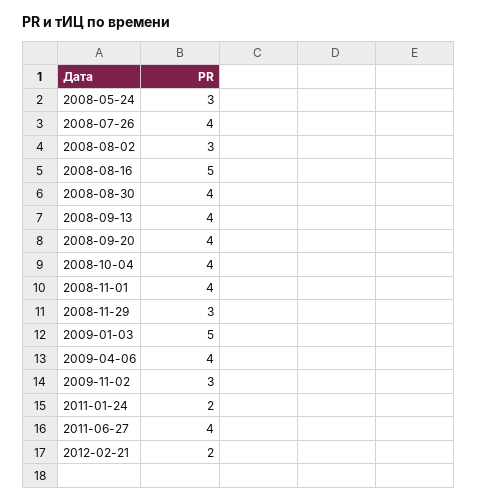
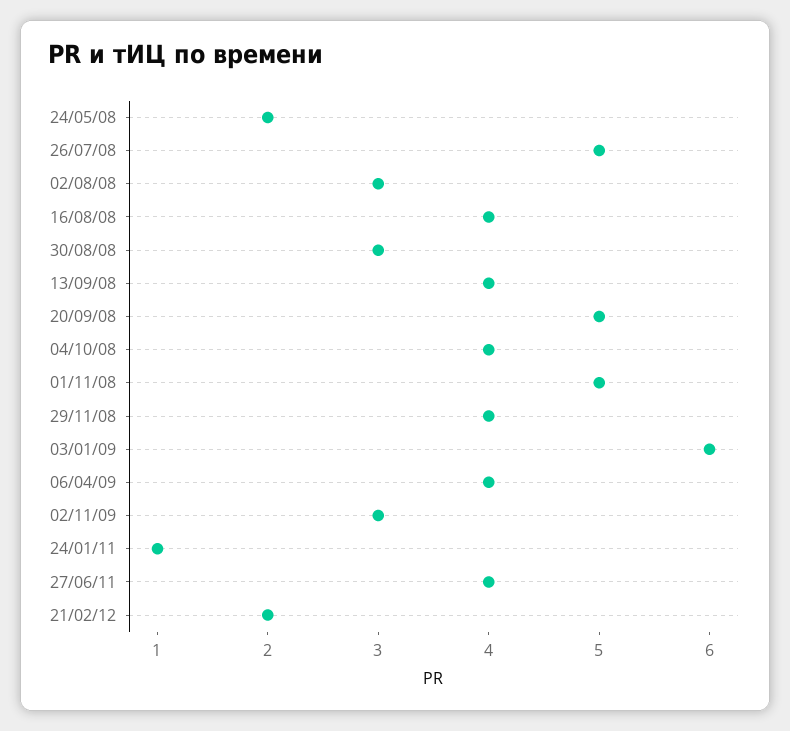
  {
-   "2008-05-24": 3,
+   "2008-05-24": 2,
-   "2008-07-26": 4,
+   "2008-07-26": 5,
    "2008-08-02": 3,
-   "2008-08-16": 5,
+   "2008-08-16": 4,
-   "2008-08-30": 4,
+   "2008-08-30": 3,
    "2008-09-13": 4,
-   "2008-09-20": 4,
+   "2008-09-20": 5,
    "2008-10-04": 4,
-   "2008-11-01": 4,
+   "2008-11-01": 5,
-   "2008-11-29": 3,
+   "2008-11-29": 4,
-   "2009-01-03": 5,
+   "2009-01-03": 6,
    "2009-04-06": 4,
    "2009-11-02": 3,
-   "2011-01-24": 2,
+   "2011-01-24": 1,
    "2011-06-27": 4,
    "2012-02-21": 2
  }

